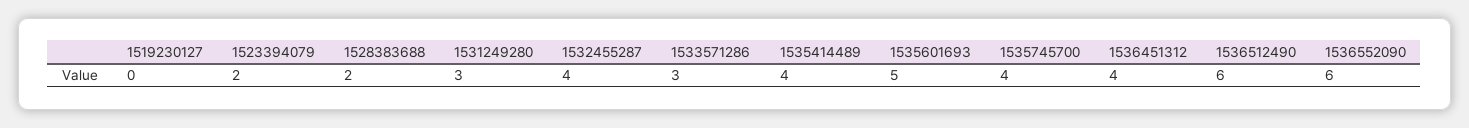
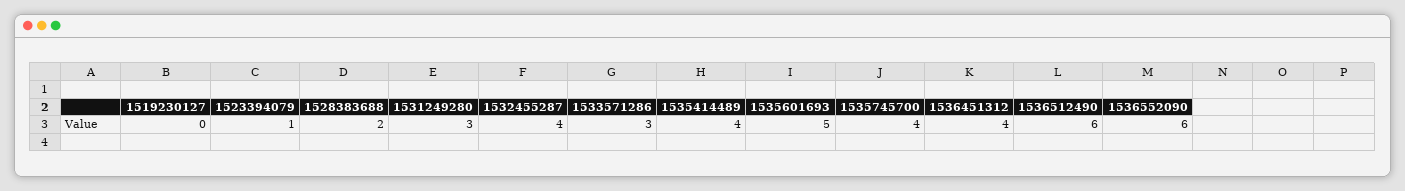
  {
    "1519230127": 0,
-   "1523394079": 2,
+   "1523394079": 1,
    "1528383688": 2,
    "1531249280": 3,
    "1532455287": 4,
    "1533571286": 3,
    "1535414489": 4,
    "1535601693": 5,
    "1535745700": 4,
    "1536451312": 4,
    "1536512490": 6,
    "1536552090": 6
  }

